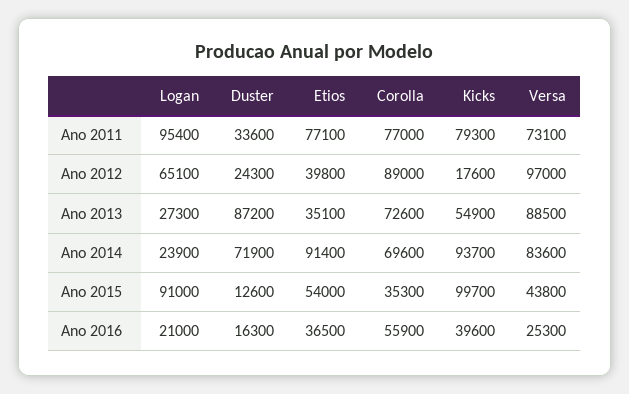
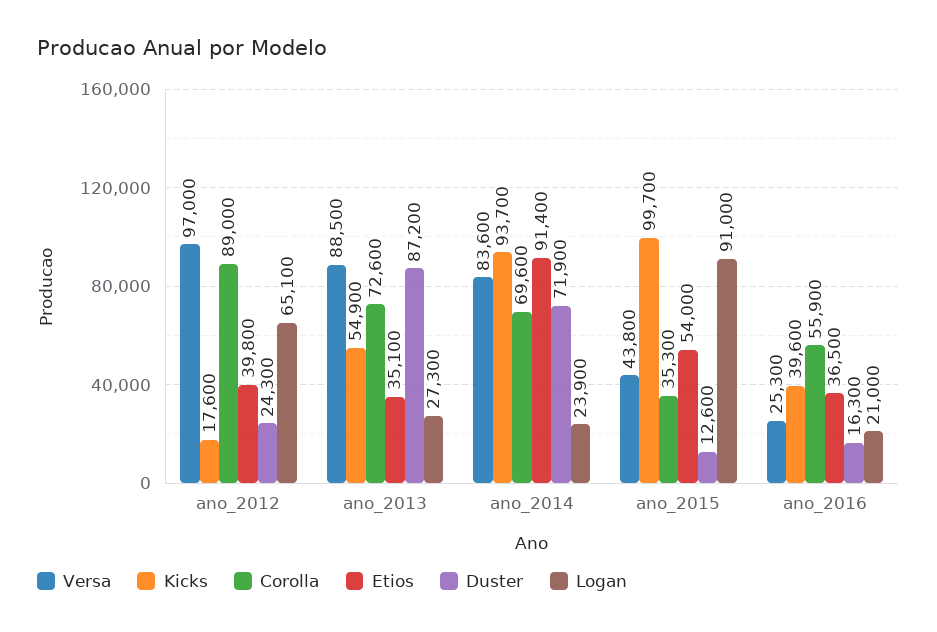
  {
    "Logan": {
-     "Ano 2011": 95400,
      "Ano 2012": 65100,
      "Ano 2013": 27300,
      "Ano 2014": 23900,
      "Ano 2015": 91000,
      "Ano 2016": 21000
    },
    "Duster": {
-     "Ano 2011": 33600,
      "Ano 2012": 24300,
      "Ano 2013": 87200,
      "Ano 2014": 71900,
      "Ano 2015": 12600,
      "Ano 2016": 16300
    },
    "Etios": {
-     "Ano 2011": 77100,
      "Ano 2012": 39800,
      "Ano 2013": 35100,
      "Ano 2014": 91400,
      "Ano 2015": 54000,
      "Ano 2016": 36500
    },
    "Corolla": {
-     "Ano 2011": 77000,
      "Ano 2012": 89000,
      "Ano 2013": 72600,
      "Ano 2014": 69600,
      "Ano 2015": 35300,
      "Ano 2016": 55900
    },
    "Kicks": {
-     "Ano 2011": 79300,
      "Ano 2012": 17600,
      "Ano 2013": 54900,
      "Ano 2014": 93700,
      "Ano 2015": 99700,
      "Ano 2016": 39600
    },
    "Versa": {
-     "Ano 2011": 73100,
      "Ano 2012": 97000,
      "Ano 2013": 88500,
      "Ano 2014": 83600,
      "Ano 2015": 43800,
      "Ano 2016": 25300
    }
  }

